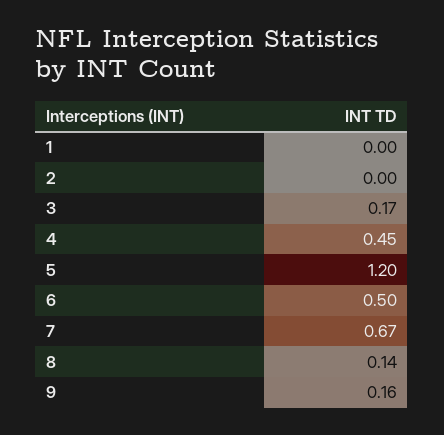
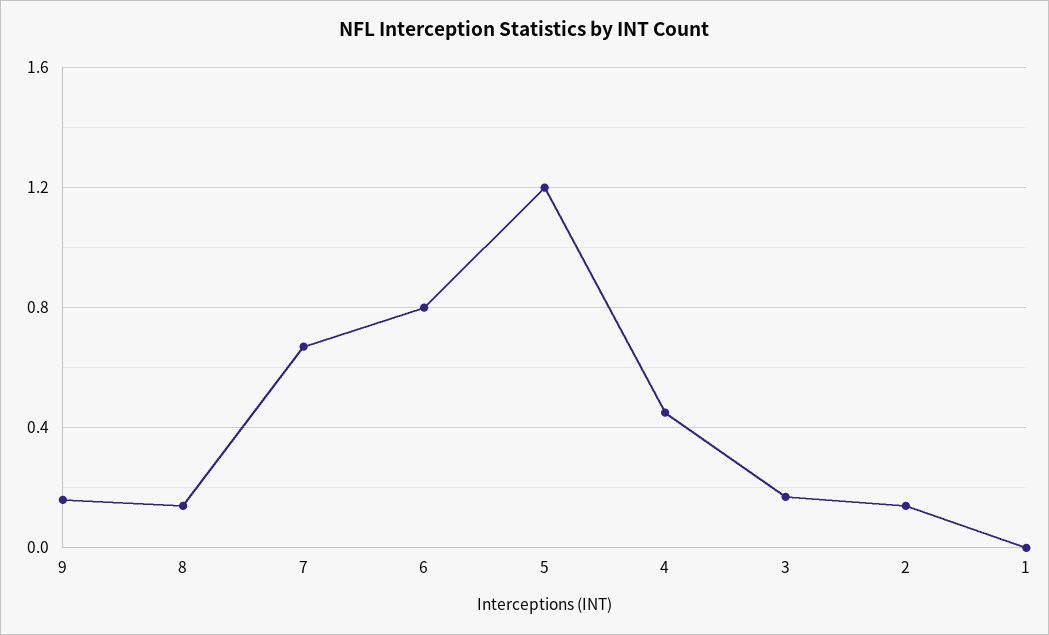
  {
    "1": 0,
-   "2": 0,
+   "2": 0.15,
    "3": 0.17,
    "4": 0.45,
    "5": 1.2,
-   "6": 0.5,
+   "6": 0.8,
    "7": 0.67,
    "8": 0.14,
    "9": 0.16
  }

